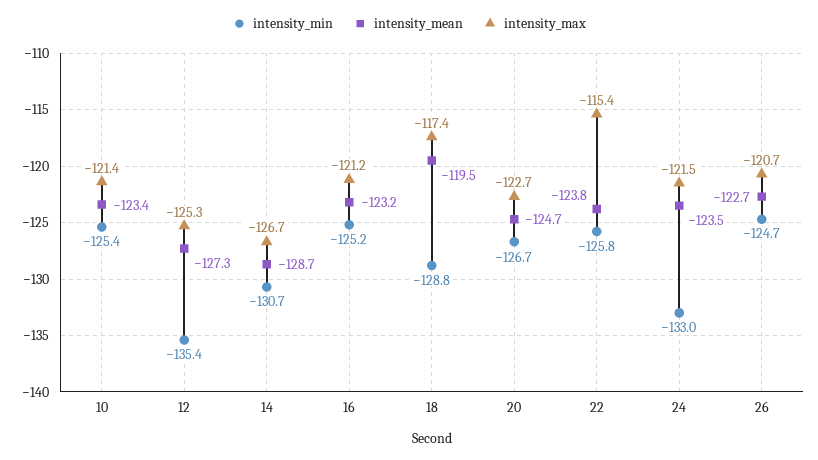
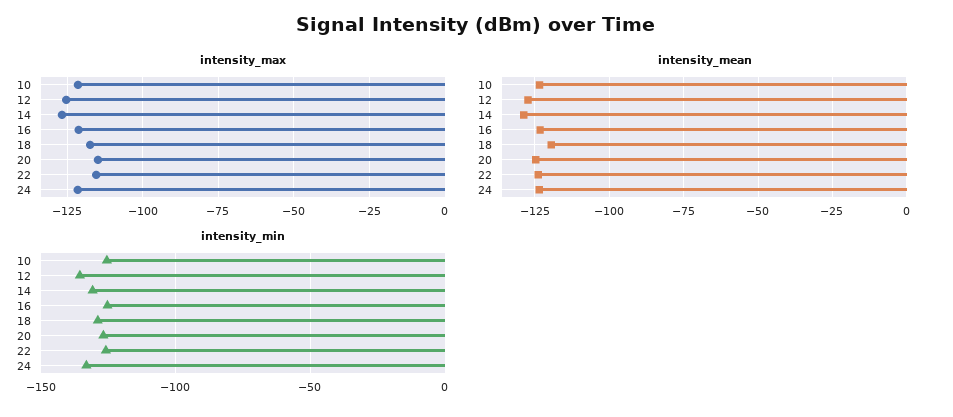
  {
    "intensity_min": {
      "10": -125.4,
      "12": -135.4,
      "14": -130.7,
      "16": -125.2,
      "18": -128.8,
      "20": -126.7,
      "22": -125.8,
-     "24": -133,
+     "24": -133
-     "26": -124.7
    },
    "intensity_mean": {
      "10": -123.4,
      "12": -127.3,
      "14": -128.7,
      "16": -123.2,
      "18": -119.5,
      "20": -124.7,
      "22": -123.8,
-     "24": -123.5,
+     "24": -123.5
-     "26": -122.7
    },
    "intensity_max": {
      "10": -121.4,
      "12": -125.3,
      "14": -126.7,
      "16": -121.2,
      "18": -117.4,
-     "20": -122.7,
+     "20": -115,
      "22": -115.4,
-     "24": -121.5,
+     "24": -121.5
-     "26": -120.7
    }
  }

